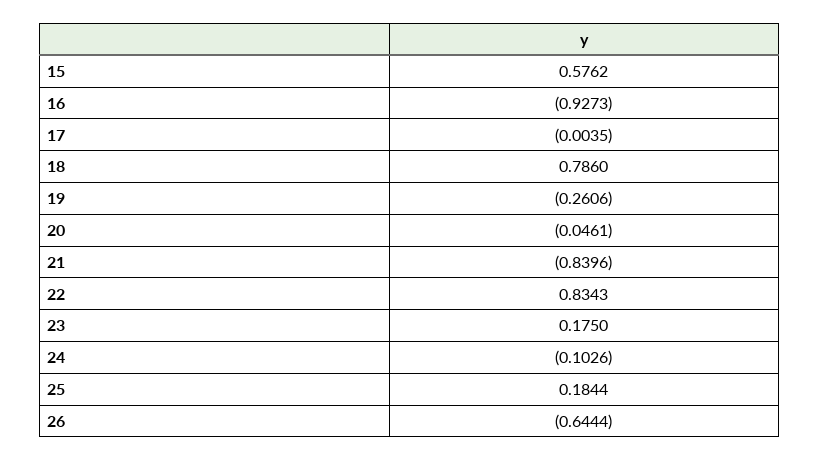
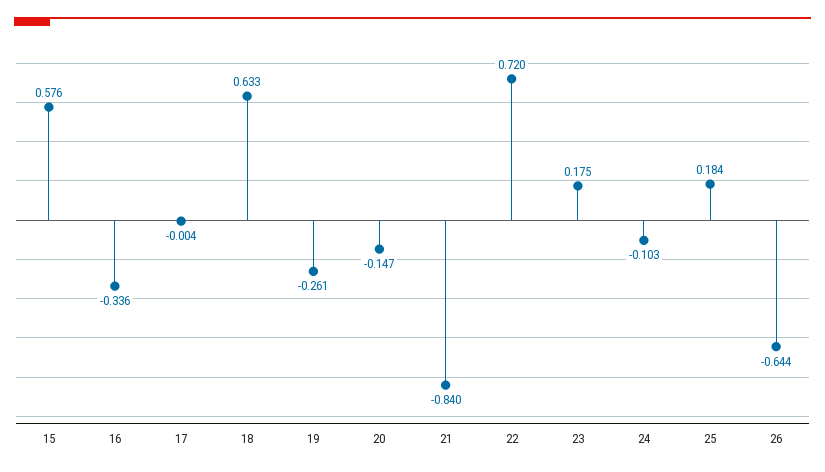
  {
    "15": 0.5762,
-   "16": -0.9273,
+   "16": -0.336,
    "17": -0.0035,
-   "18": 0.786,
+   "18": 0.633,
    "19": -0.2606,
-   "20": -0.0461,
+   "20": -0.147,
    "21": -0.8396,
-   "22": 0.8343,
+   "22": 0.72,
    "23": 0.175,
    "24": -0.1026,
    "25": 0.1844,
    "26": -0.6444
  }

